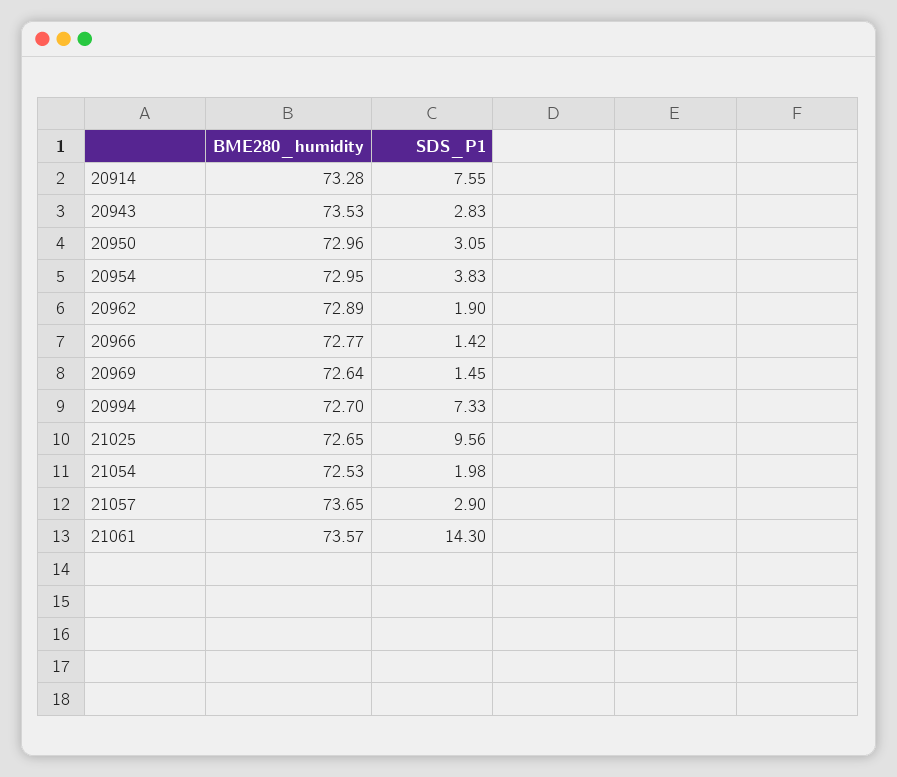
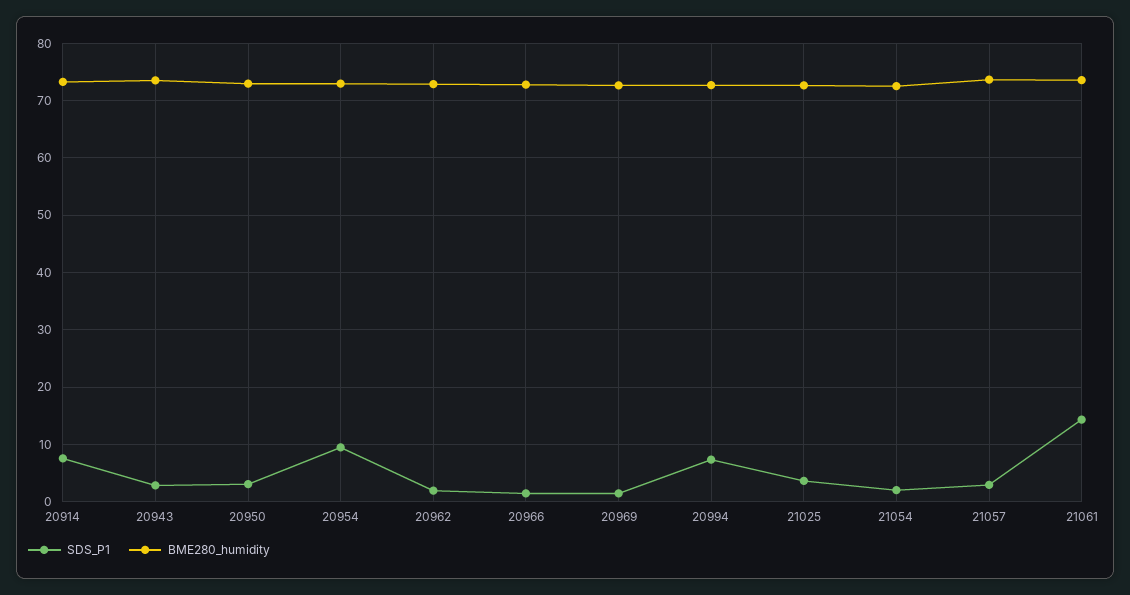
  {
    "BME280_humidity": {
      "20914": 73.28,
      "20943": 73.53,
      "20950": 72.96,
      "20954": 72.95,
      "20962": 72.89,
      "20966": 72.77,
      "20969": 72.64,
      "20994": 72.7,
      "21025": 72.65,
      "21054": 72.53,
      "21057": 73.65,
      "21061": 73.57
    },
    "SDS_P1": {
      "20914": 7.55,
      "20943": 2.83,
      "20950": 3.05,
-     "20954": 3.83,
+     "20954": 10,
      "20962": 1.9,
      "20966": 1.42,
      "20969": 1.45,
      "20994": 7.33,
-     "21025": 9.56,
+     "21025": 4,
      "21054": 1.98,
      "21057": 2.9,
      "21061": 14.3
    }
  }

